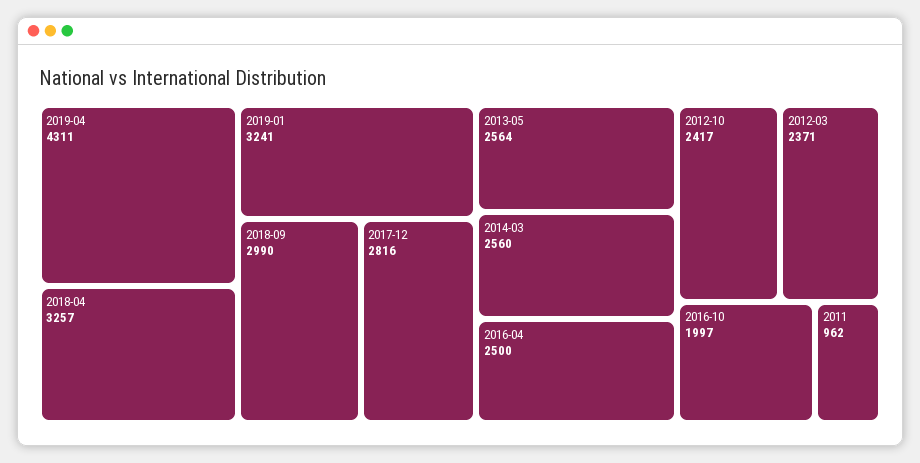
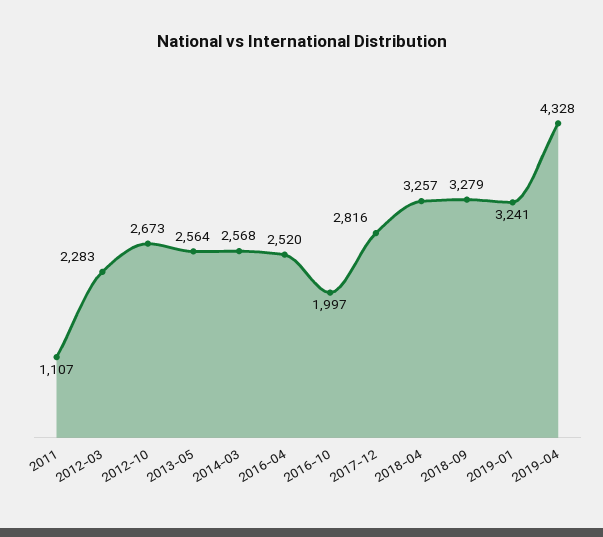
  {
-   "2019-04": 4311,
+   "2019-04": 4328,
    "2018-04": 3257,
    "2019-01": 3241,
-   "2018-09": 2990,
+   "2018-09": 3279,
    "2017-12": 2816,
    "2013-05": 2564,
-   "2014-03": 2560,
+   "2014-03": 2568,
-   "2016-04": 2500,
+   "2016-04": 2520,
-   "2012-10": 2417,
+   "2012-10": 2673,
-   "2012-03": 2371,
+   "2012-03": 2283,
    "2016-10": 1997,
-   "2011": 962
+   "2011": 1107
  }

